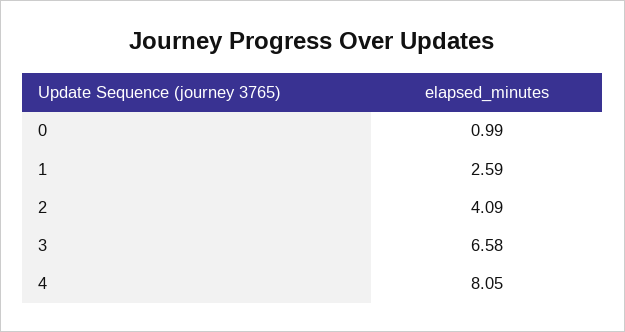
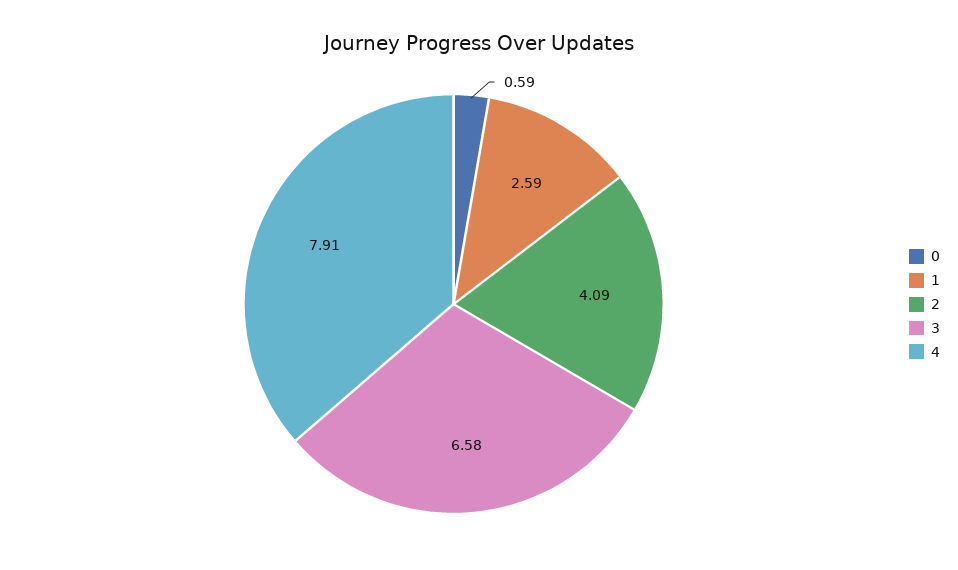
  {
-   "0": 0.99,
+   "0": 0.59,
    "1": 2.59,
    "2": 4.09,
    "3": 6.58,
-   "4": 8.05
+   "4": 7.91
  }

